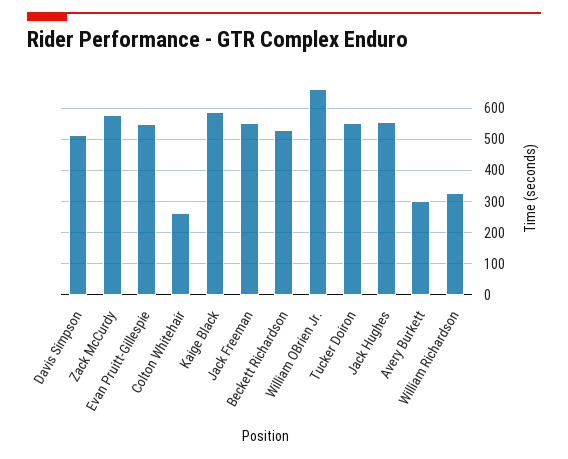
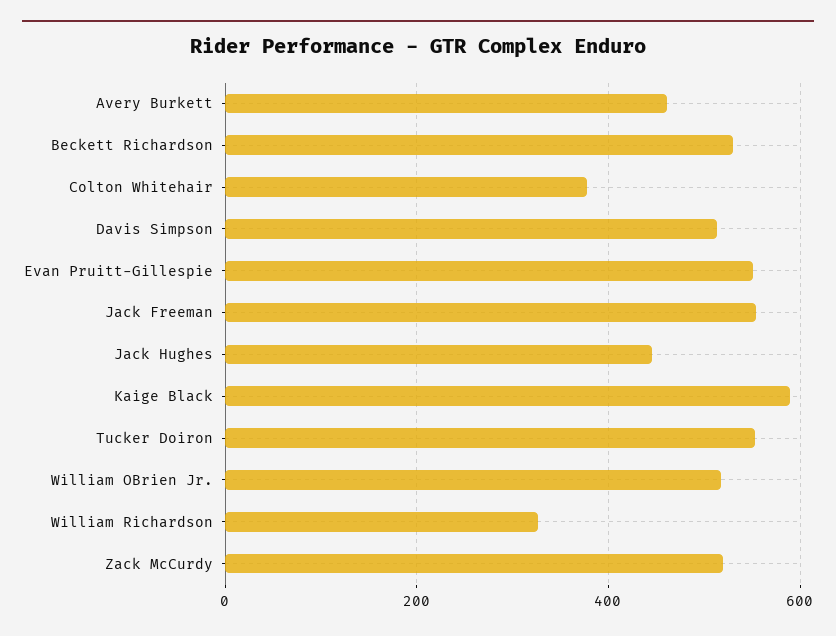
  {
    "Davis Simpson": 520,
-   "Zack McCurdy": 580,
+   "Zack McCurdy": 520,
    "Evan Pruitt-Gillespie": 560,
-   "Colton Whitehair": 260,
+   "Colton Whitehair": 380,
    "Kaige Black": 580,
    "Jack Freeman": 560,
    "Beckett Richardson": 540,
-   "William OBrien Jr.": 660,
+   "William OBrien Jr.": 520,
    "Tucker Doiron": 560,
-   "Jack Hughes": 560,
+   "Jack Hughes": 440,
-   "Avery Burkett": 300,
+   "Avery Burkett": 460,
    "William Richardson": 320
  }

